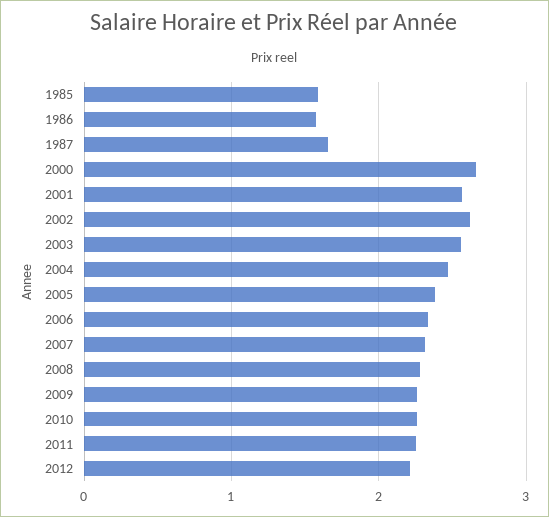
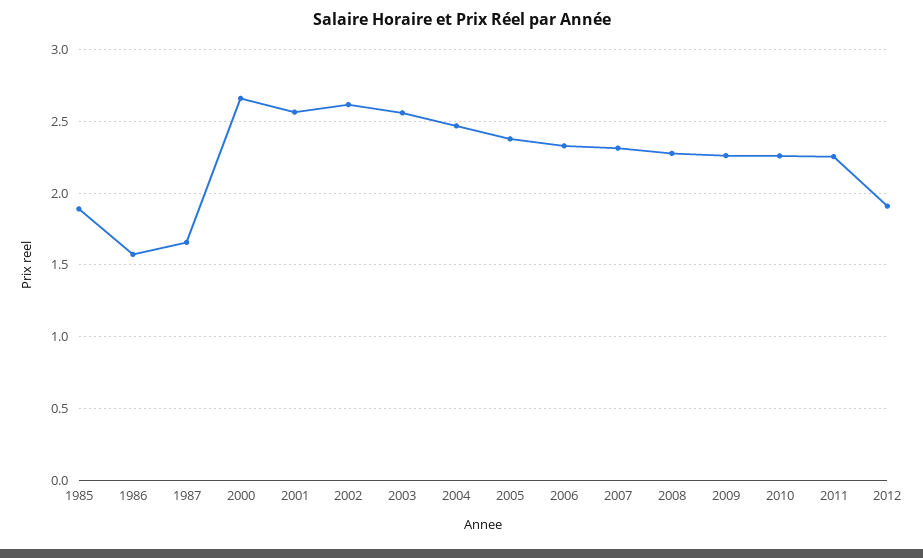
  {
-   "1985": 1.6,
+   "1985": 1.9,
    "1986": 1.55,
    "1987": 1.65,
    "2000": 2.65,
    "2001": 2.55,
    "2002": 2.6,
    "2003": 2.55,
    "2004": 2.45,
    "2005": 2.4,
    "2006": 2.35,
    "2007": 2.3,
    "2008": 2.3,
    "2009": 2.25,
    "2010": 2.25,
    "2011": 2.25,
-   "2012": 2.2
+   "2012": 1.9
  }

